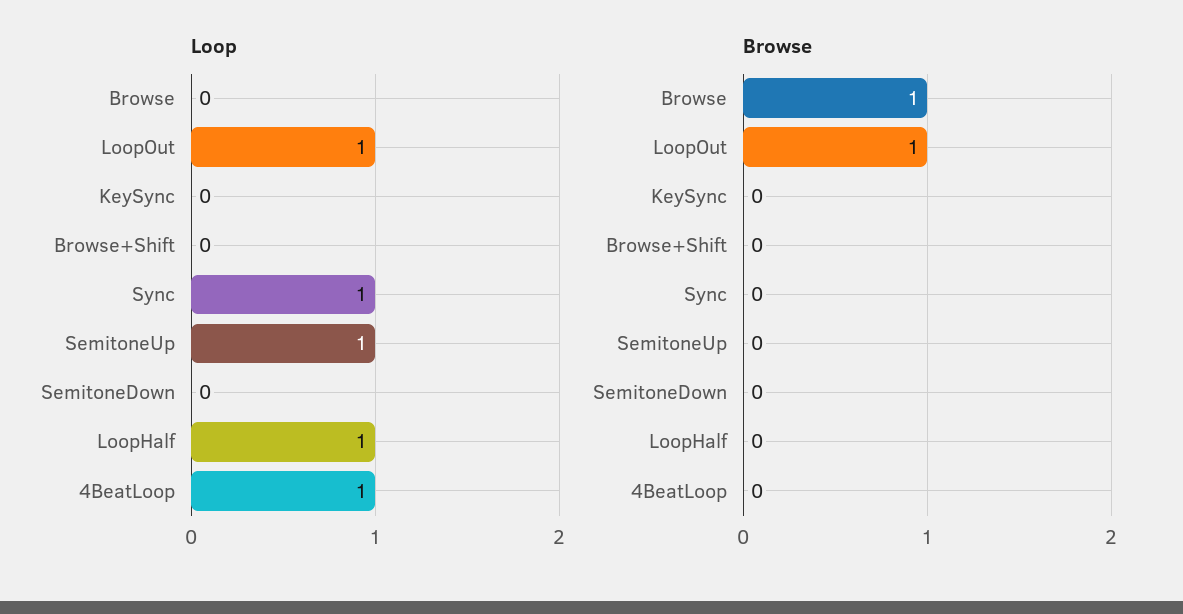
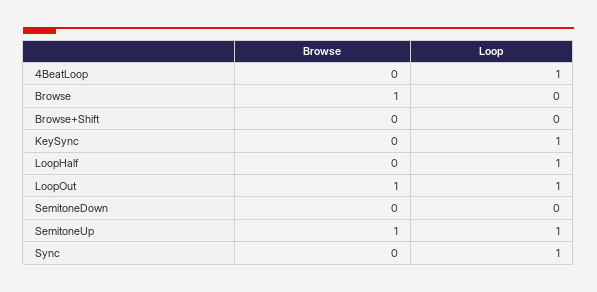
  {
    "Loop": {
      "Browse": 0,
      "LoopOut": 1,
-     "KeySync": 0,
+     "KeySync": 1,
      "Browse+Shift": 0,
      "Sync": 1,
      "SemitoneUp": 1,
      "SemitoneDown": 0,
      "LoopHalf": 1,
      "4BeatLoop": 1
    },
    "Browse": {
      "Browse": 1,
      "LoopOut": 1,
      "KeySync": 0,
      "Browse+Shift": 0,
      "Sync": 0,
-     "SemitoneUp": 0,
+     "SemitoneUp": 1,
      "SemitoneDown": 0,
      "LoopHalf": 0,
      "4BeatLoop": 0
    }
  }

